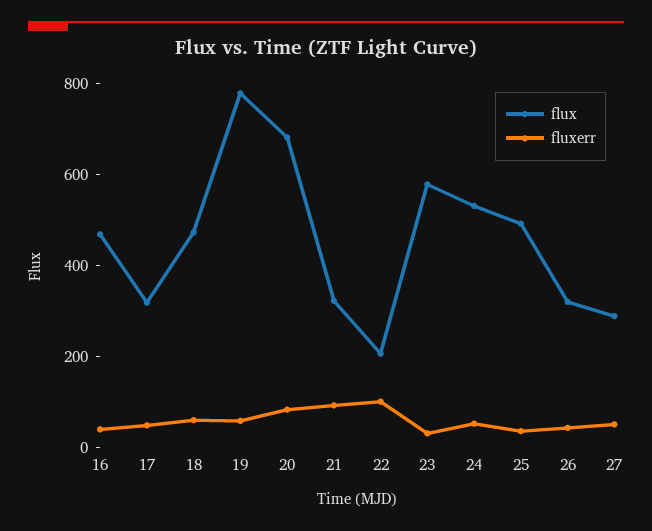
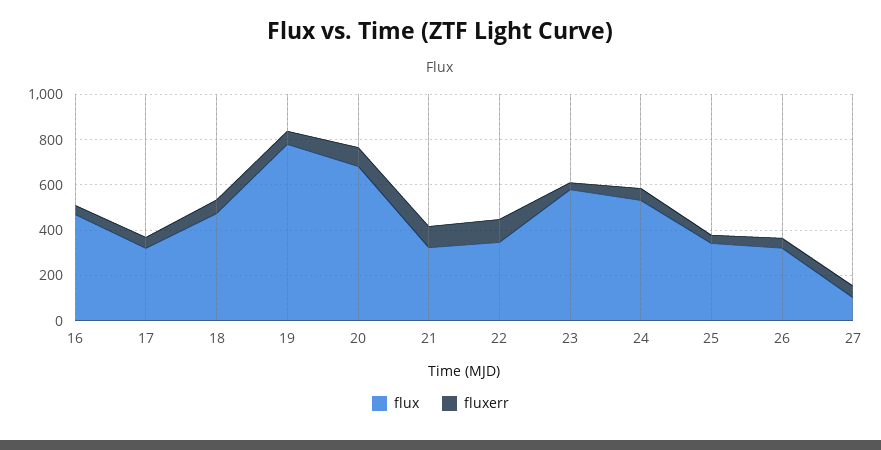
  {
    "flux": {
      "16": 450,
      "17": 300,
      "18": 450,
      "19": 800,
      "20": 700,
      "21": 300,
-     "22": 200,
+     "22": 350,
      "23": 600,
      "24": 550,
-     "25": 500,
+     "25": 350,
      "26": 300,
-     "27": 300
+     "27": 100
    },
    "fluxerr": {
      "16": 50,
      "17": 50,
      "18": 50,
      "19": 50,
      "20": 100,
      "21": 100,
      "22": 100,
      "23": 50,
      "24": 50,
      "25": 50,
      "26": 50,
      "27": 50
    }
  }

